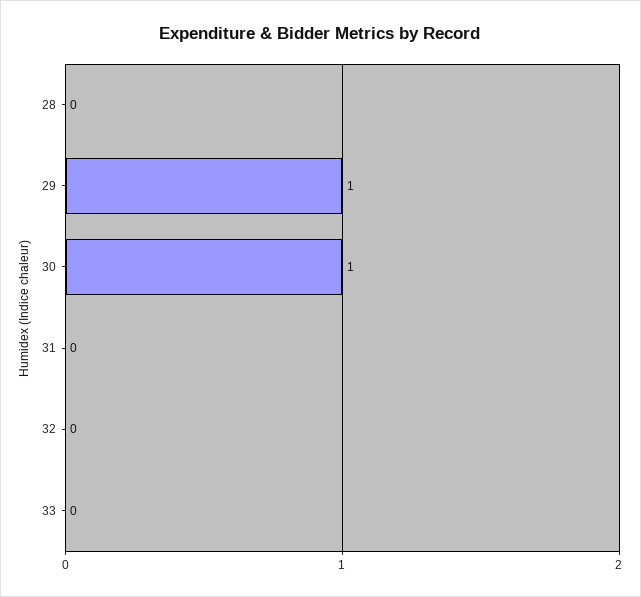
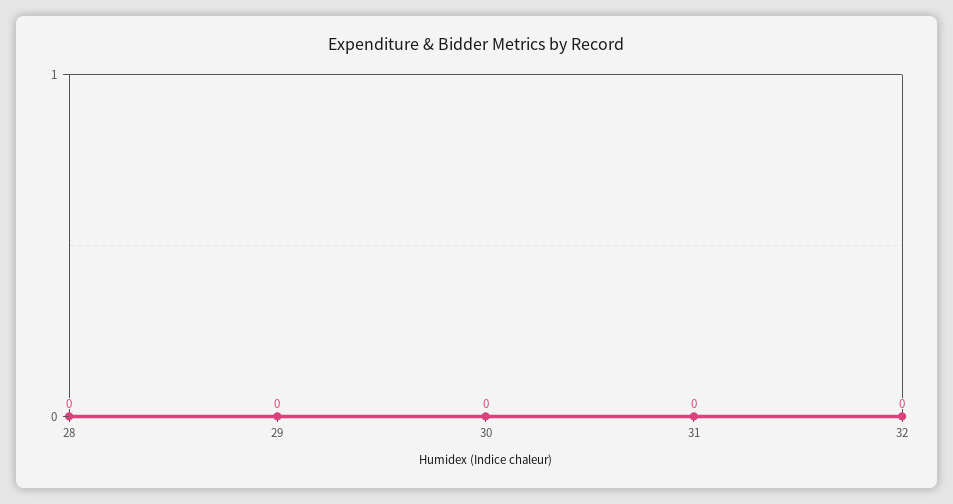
  {
    "28": 0,
-   "29": 1,
+   "29": 0,
-   "30": 1,
+   "30": 0,
    "31": 0,
-   "32": 0,
+   "32": 0
-   "33": 0
  }

